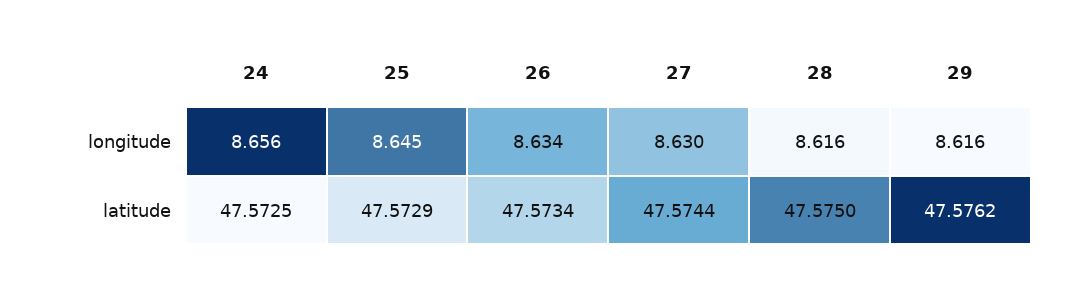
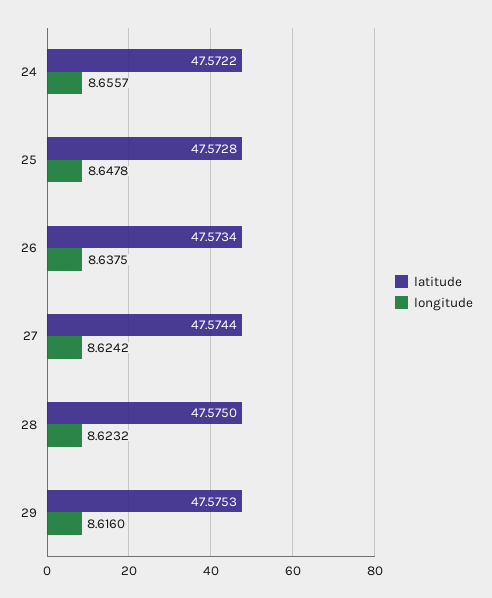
  {
    "longitude": {
      "24": 8.6557,
-     "25": 8.645,
+     "25": 8.6478,
-     "26": 8.634,
+     "26": 8.6375,
-     "27": 8.63,
+     "27": 8.6242,
-     "28": 8.616,
+     "28": 8.6232,
      "29": 8.616
    },
    "latitude": {
-     "24": 47.5725,
+     "24": 47.5722,
-     "25": 47.5729,
+     "25": 47.5728,
      "26": 47.5734,
      "27": 47.5744,
      "28": 47.575,
-     "29": 47.5762
+     "29": 47.5753
    }
  }

